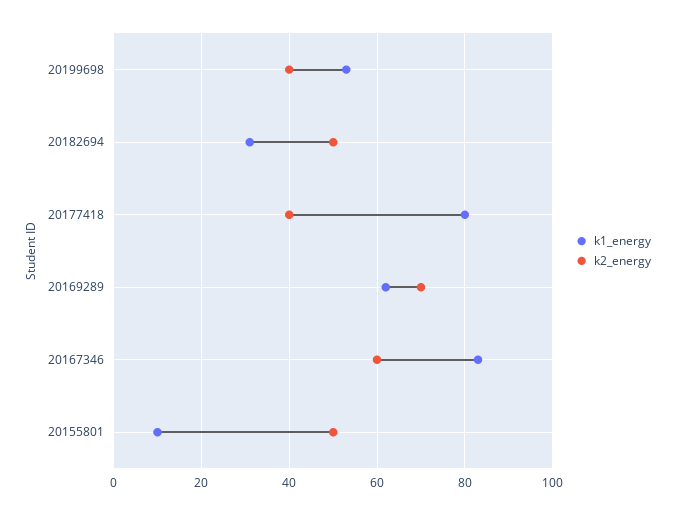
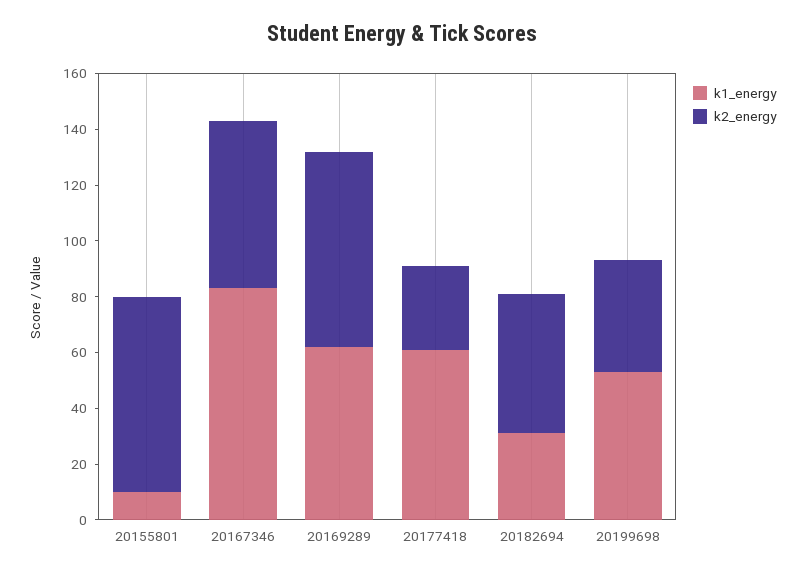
  {
    "k1_energy": {
      "20199698": 55,
      "20182694": 30,
-     "20177418": 80,
+     "20177418": 60,
      "20169289": 60,
      "20167346": 85,
      "20155801": 10
    },
    "k2_energy": {
      "20199698": 40,
      "20182694": 50,
-     "20177418": 40,
+     "20177418": 30,
      "20169289": 70,
      "20167346": 60,
-     "20155801": 50
+     "20155801": 70
    }
  }

